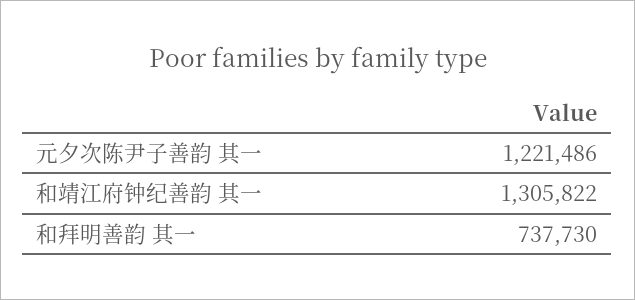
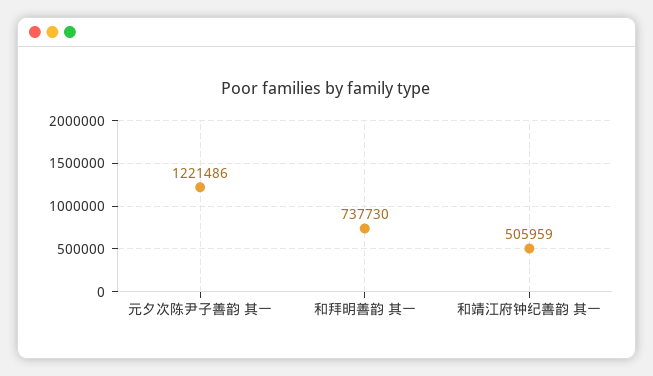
  {
    "元夕次陈尹子善韵 其一": 1221486,
-   "和靖江府钟纪善韵 其一": 1305822,
+   "和靖江府钟纪善韵 其一": 505959,
    "和拜明善韵 其一": 737730
  }

